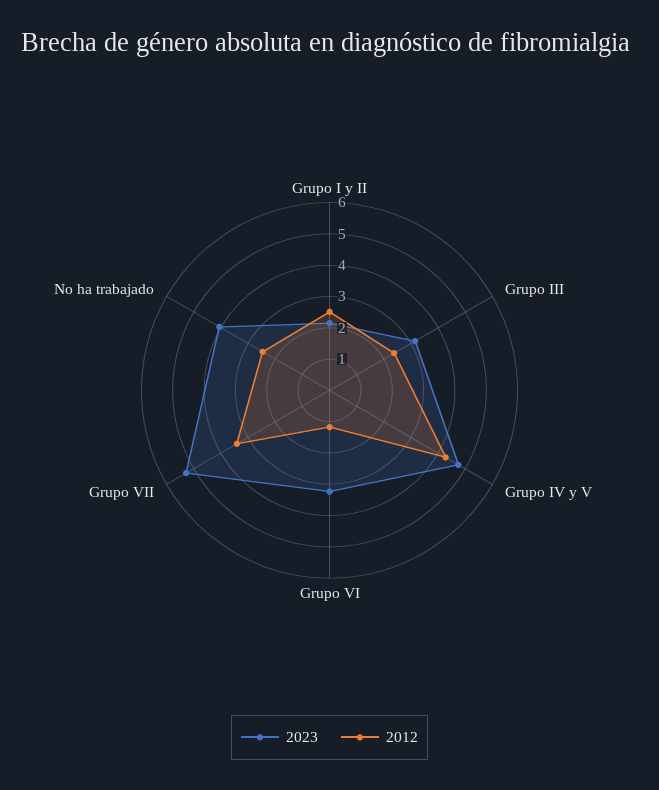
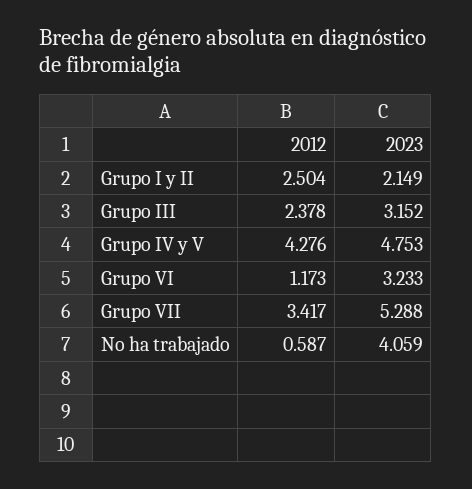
  {
    "2023": {
      "Grupo I y II": 2.149,
      "Grupo III": 3.152,
      "Grupo IV y V": 4.753,
      "Grupo VI": 3.233,
      "Grupo VII": 5.288,
      "No ha trabajado": 4.059
    },
    "2012": {
      "Grupo I y II": 2.504,
      "Grupo III": 2.378,
      "Grupo IV y V": 4.276,
      "Grupo VI": 1.173,
      "Grupo VII": 3.417,
-     "No ha trabajado": 2.5
+     "No ha trabajado": 0.587
    }
  }

